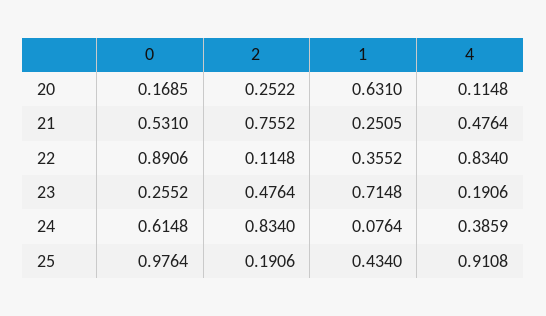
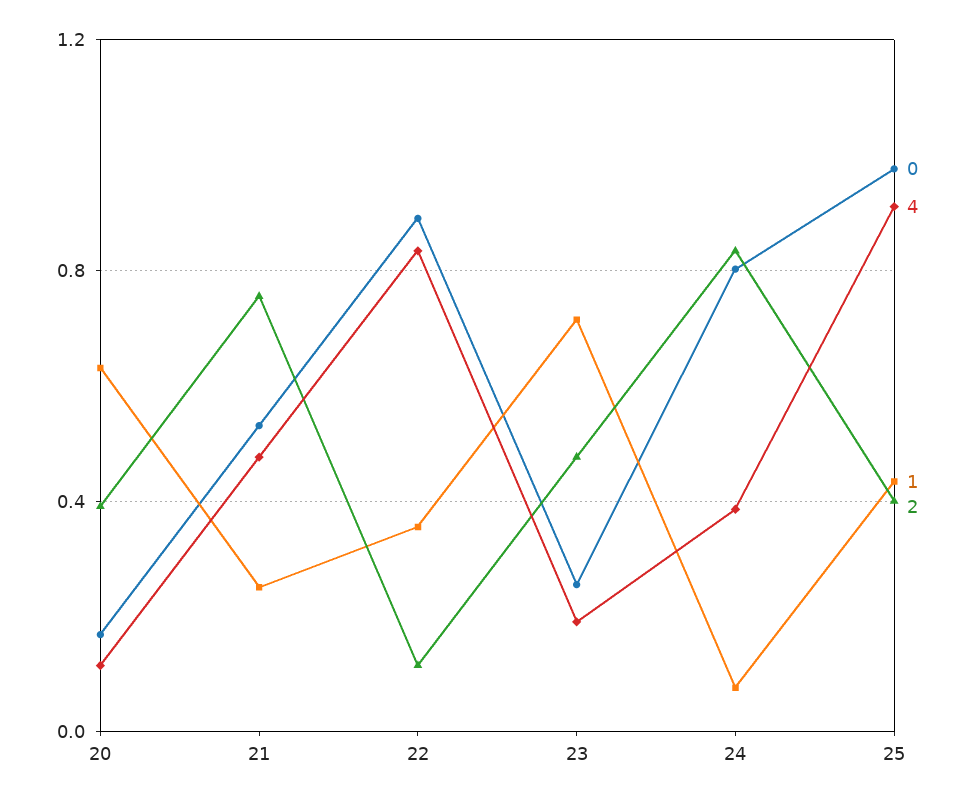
  {
    "0": {
      "20": 0.1685,
      "21": 0.531,
      "22": 0.8906,
      "23": 0.2552,
-     "24": 0.6148,
+     "24": 0.8,
      "25": 0.9764
    },
    "2": {
-     "20": 0.2522,
+     "20": 0.4,
      "21": 0.7552,
      "22": 0.1148,
      "23": 0.4764,
      "24": 0.834,
-     "25": 0.1906
+     "25": 0.4
    },
    "1": {
      "20": 0.631,
      "21": 0.2505,
      "22": 0.3552,
      "23": 0.7148,
      "24": 0.0764,
      "25": 0.434
    },
    "4": {
      "20": 0.1148,
      "21": 0.4764,
      "22": 0.834,
      "23": 0.1906,
      "24": 0.3859,
      "25": 0.9108
    }
  }

